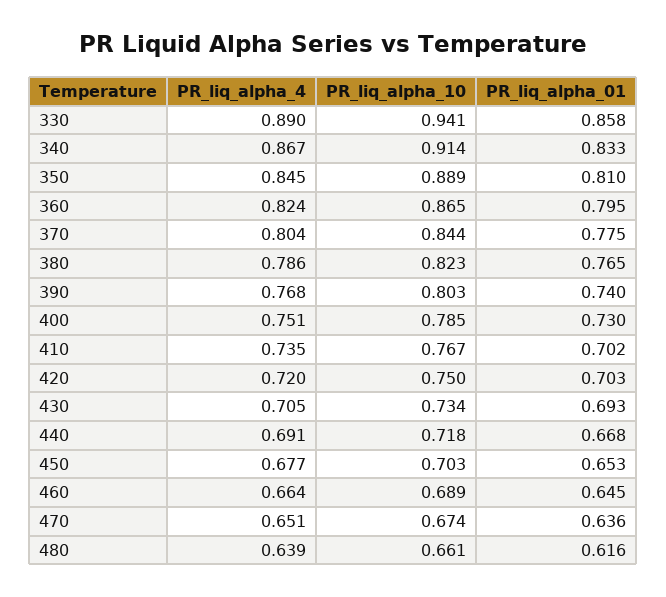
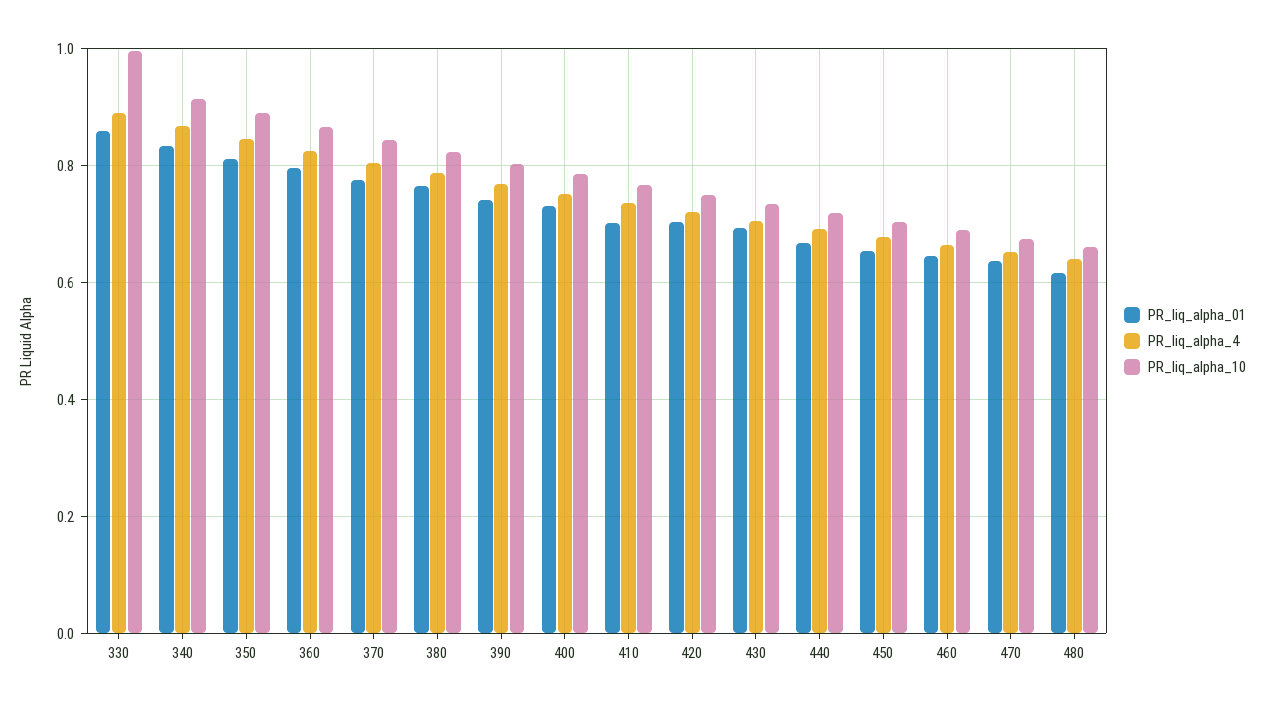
  {
    "PR_liq_alpha_4": {
      "330": 0.89,
      "340": 0.867,
      "350": 0.845,
      "360": 0.824,
      "370": 0.804,
      "380": 0.786,
      "390": 0.768,
      "400": 0.751,
      "410": 0.735,
      "420": 0.72,
      "430": 0.705,
      "440": 0.691,
      "450": 0.677,
      "460": 0.664,
      "470": 0.651,
      "480": 0.639
    },
    "PR_liq_alpha_10": {
-     "330": 0.941,
+     "330": 1,
      "340": 0.914,
      "350": 0.889,
      "360": 0.865,
      "370": 0.844,
      "380": 0.823,
      "390": 0.803,
      "400": 0.785,
      "410": 0.767,
      "420": 0.75,
      "430": 0.734,
      "440": 0.718,
      "450": 0.703,
      "460": 0.689,
      "470": 0.674,
      "480": 0.661
    },
    "PR_liq_alpha_01": {
      "330": 0.858,
      "340": 0.833,
      "350": 0.81,
      "360": 0.795,
      "370": 0.775,
      "380": 0.765,
      "390": 0.74,
      "400": 0.73,
      "410": 0.702,
      "420": 0.703,
      "430": 0.693,
      "440": 0.668,
      "450": 0.653,
      "460": 0.645,
      "470": 0.636,
      "480": 0.616
    }
  }

